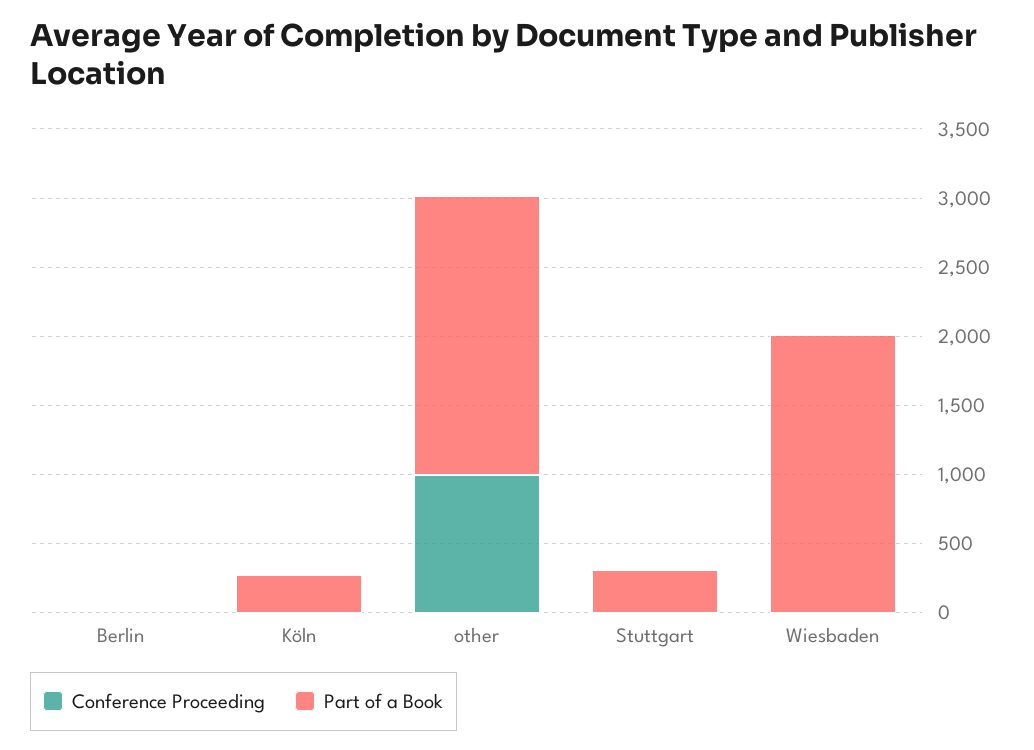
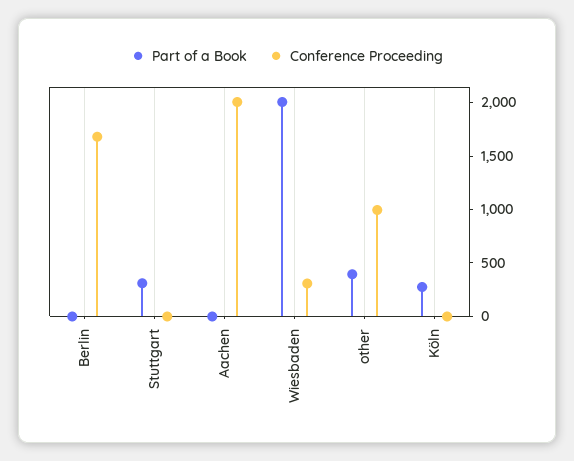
  {
    "Conference Proceeding": {
-     "Berlin": 0,
+     "Berlin": 1700,
      "Köln": 0,
      "other": 1000,
      "Stuttgart": 0,
-     "Wiesbaden": 0
+     "Wiesbaden": 300,
+     "Aachen": 2000
    },
    "Part of a Book": {
      "Berlin": 0,
      "Köln": 300,
-     "other": 2000,
+     "other": 400,
      "Stuttgart": 300,
-     "Wiesbaden": 2000
+     "Wiesbaden": 2000,
+     "Aachen": 0
    }
  }

